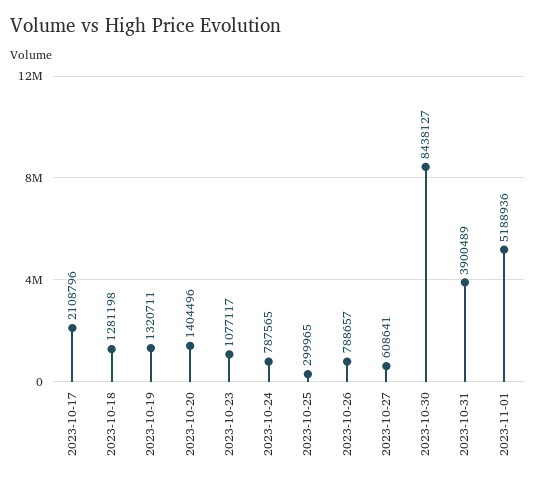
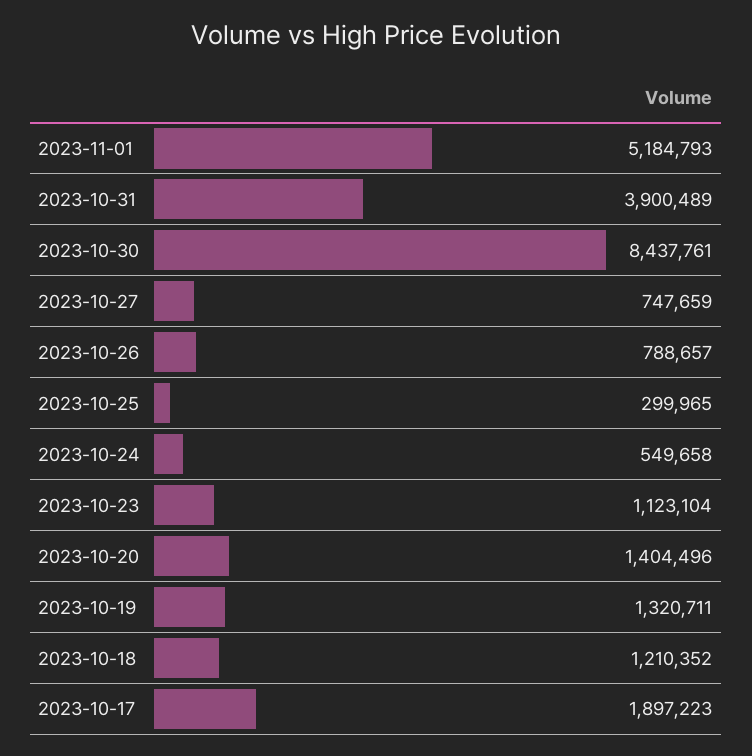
  {
-   "2023-10-17": 2108796,
+   "2023-10-17": 1897223,
-   "2023-10-18": 1281198,
+   "2023-10-18": 1210352,
    "2023-10-19": 1320711,
    "2023-10-20": 1404496,
-   "2023-10-23": 1077117,
+   "2023-10-23": 1123104,
-   "2023-10-24": 787565,
+   "2023-10-24": 549658,
    "2023-10-25": 299965,
    "2023-10-26": 788657,
-   "2023-10-27": 608641,
+   "2023-10-27": 747659,
-   "2023-10-30": 8438127,
+   "2023-10-30": 8437761,
    "2023-10-31": 3900489,
-   "2023-11-01": 5188936
+   "2023-11-01": 5184793
  }

